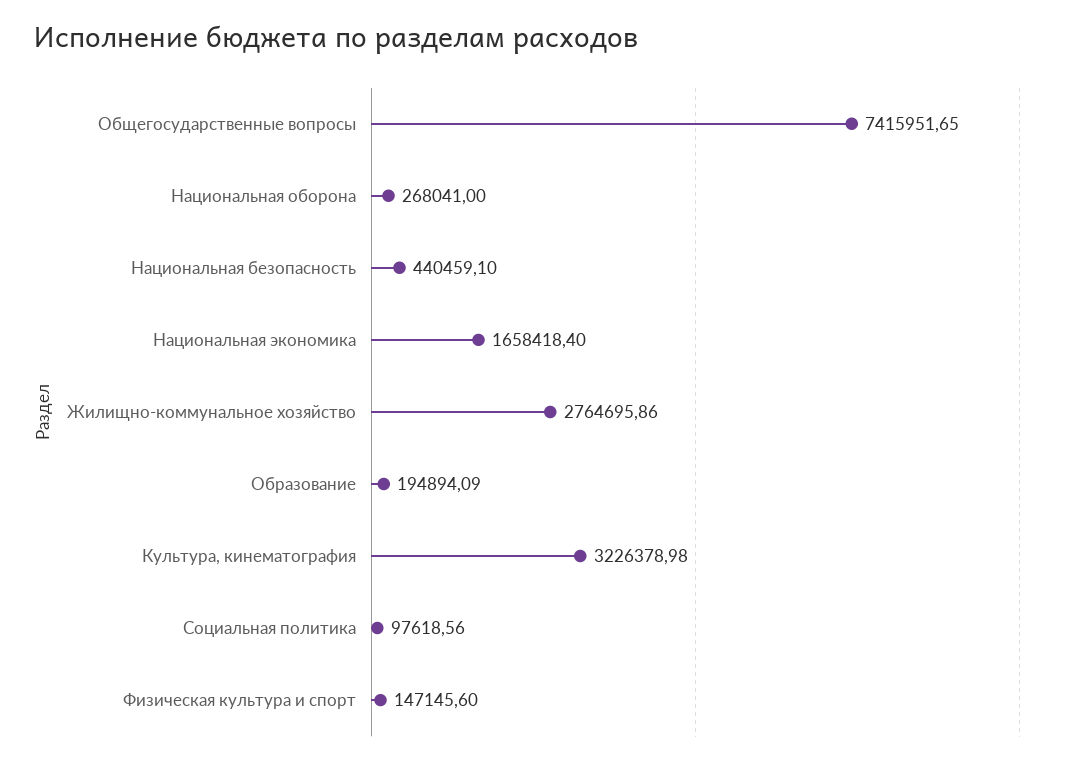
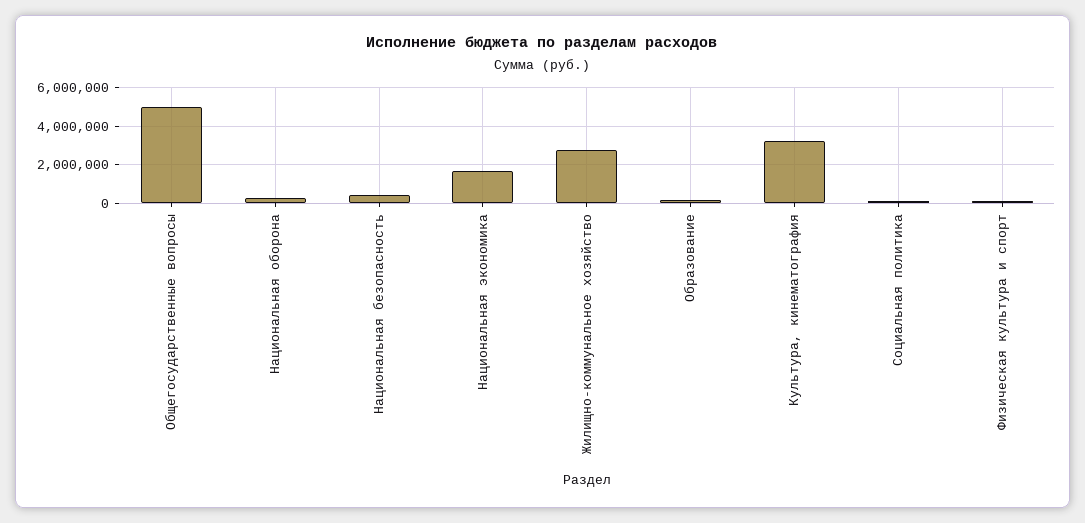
  {
-   "Общегосударственные вопросы": 7415951.65,
+   "Общегосударственные вопросы": 5000000,
    "Национальная оборона": 268041,
    "Национальная безопасность": 440459.1,
    "Национальная экономика": 1658418.4,
    "Жилищно-коммунальное хозяйство": 2764695.86,
    "Образование": 194894.09,
    "Культура, кинематография": 3226378.98,
    "Социальная политика": 97618.56,
    "Физическая культура и спорт": 147145.6
  }

